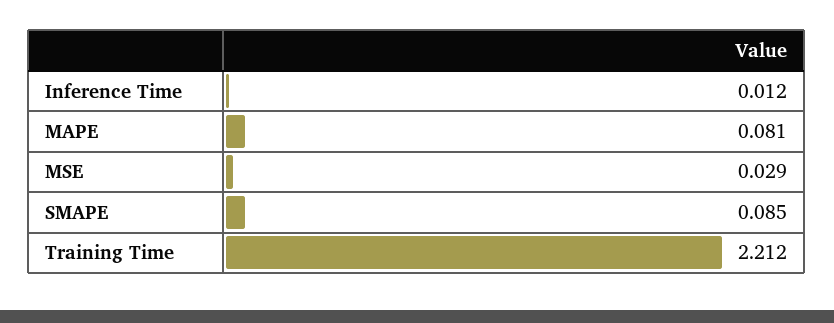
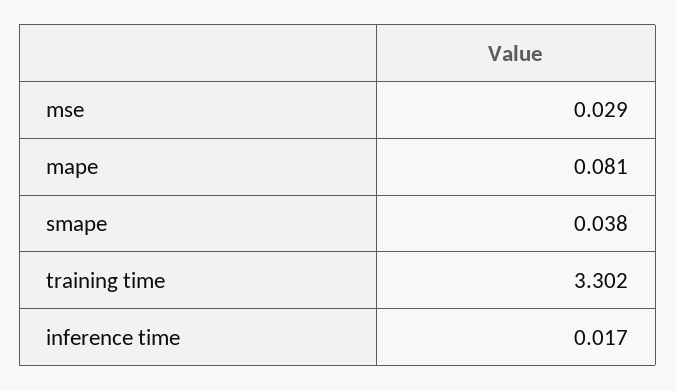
  {
-   "Inference Time": 0.012,
+   "Inference Time": 0.017,
    "MAPE": 0.081,
    "MSE": 0.029,
-   "SMAPE": 0.085,
+   "SMAPE": 0.038,
-   "Training Time": 2.212
+   "Training Time": 3.302
  }

